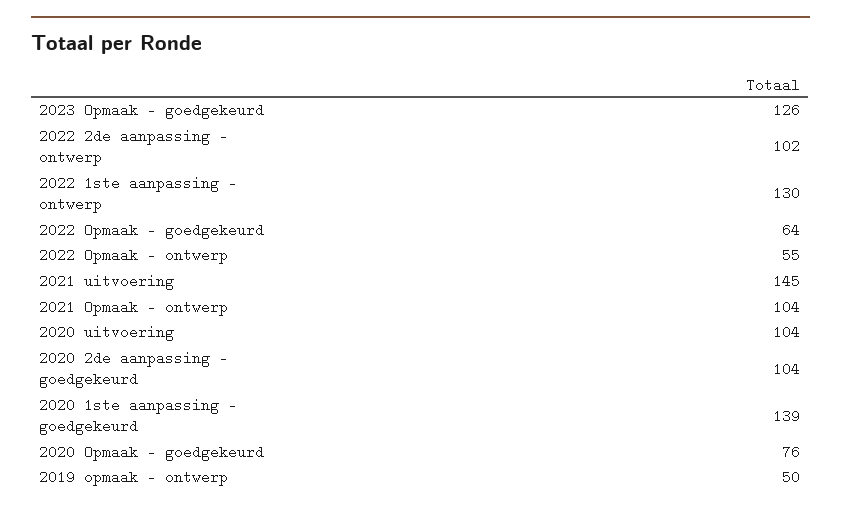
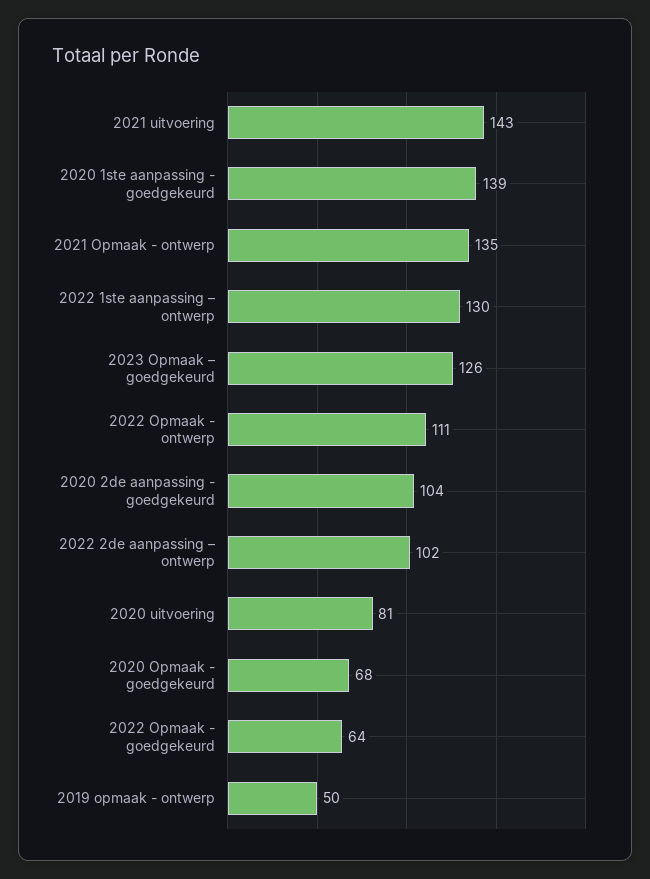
  {
    "2023 Opmaak – goedgekeurd": 126,
    "2022 2de aanpassing – ontwerp": 102,
    "2022 1ste aanpassing – ontwerp": 130,
    "2022 Opmaak - goedgekeurd": 64,
-   "2022 Opmaak - ontwerp": 55,
+   "2022 Opmaak - ontwerp": 111,
-   "2021 uitvoering": 145,
+   "2021 uitvoering": 143,
-   "2021 Opmaak - ontwerp": 104,
+   "2021 Opmaak - ontwerp": 135,
-   "2020 uitvoering": 104,
+   "2020 uitvoering": 81,
    "2020 2de aanpassing - goedgekeurd": 104,
    "2020 1ste aanpassing - goedgekeurd": 139,
-   "2020 Opmaak - goedgekeurd": 76,
+   "2020 Opmaak - goedgekeurd": 68,
    "2019 opmaak - ontwerp": 50
  }

